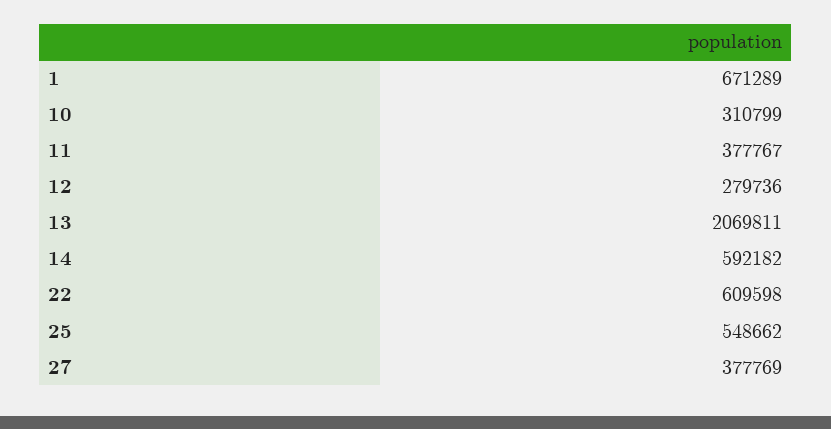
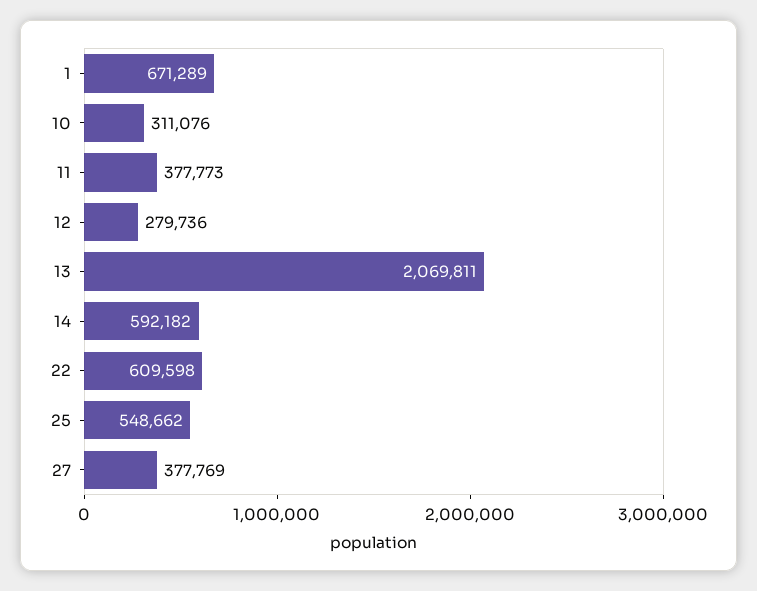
  {
    "1": 671289,
-   "10": 310799,
+   "10": 311076,
-   "11": 377767,
+   "11": 377773,
    "12": 279736,
    "13": 2069811,
    "14": 592182,
    "22": 609598,
    "25": 548662,
    "27": 377769
  }

